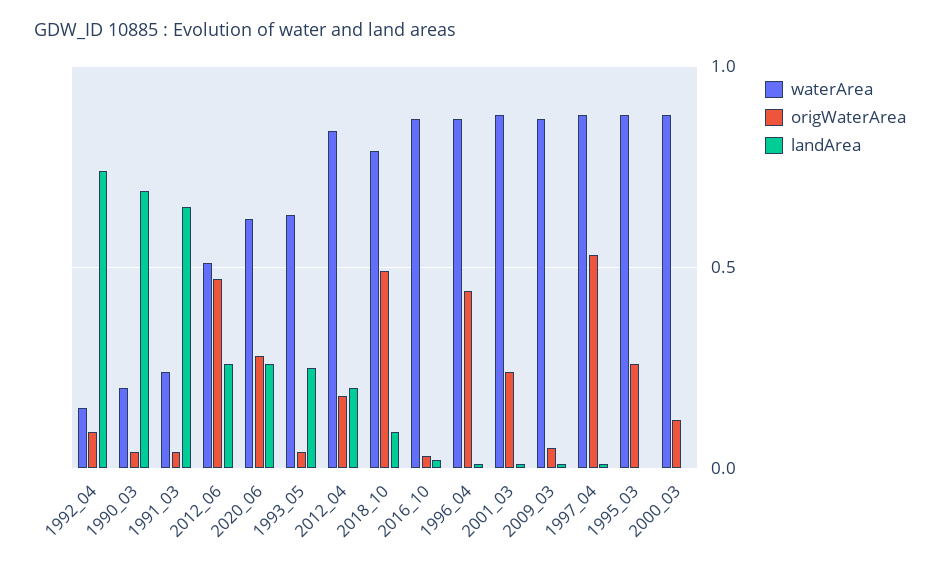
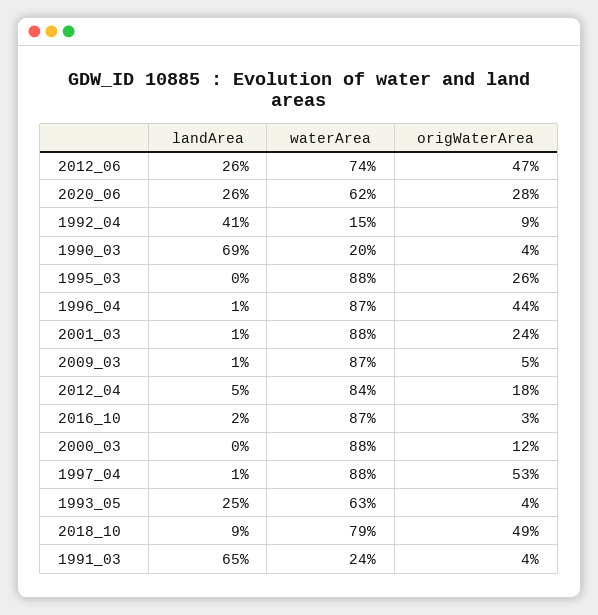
  {
    "waterArea": {
      "1992_04": 0.15,
      "1990_03": 0.2,
      "1991_03": 0.24,
-     "2012_06": 0.5,
+     "2012_06": 0.74,
      "2020_06": 0.62,
      "1993_05": 0.63,
      "2012_04": 0.84,
      "2018_10": 0.79,
      "2016_10": 0.87,
      "1996_04": 0.87,
      "2001_03": 0.88,
      "2009_03": 0.87,
      "1997_04": 0.88,
      "1995_03": 0.88,
      "2000_03": 0.88
    },
    "origWaterArea": {
      "1992_04": 0.09,
      "1990_03": 0.04,
      "1991_03": 0.04,
      "2012_06": 0.47,
      "2020_06": 0.28,
      "1993_05": 0.04,
      "2012_04": 0.18,
      "2018_10": 0.49,
      "2016_10": 0.03,
      "1996_04": 0.44,
      "2001_03": 0.24,
      "2009_03": 0.05,
      "1997_04": 0.53,
      "1995_03": 0.26,
      "2000_03": 0.12
    },
    "landArea": {
-     "1992_04": 0.75,
+     "1992_04": 0.41,
      "1990_03": 0.69,
      "1991_03": 0.65,
      "2012_06": 0.26,
      "2020_06": 0.26,
      "1993_05": 0.25,
-     "2012_04": 0.2,
+     "2012_04": 0.05,
      "2018_10": 0.09,
      "2016_10": 0.02,
      "1996_04": 0.01,
      "2001_03": 0.01,
      "2009_03": 0.01,
      "1997_04": 0.01,
      "1995_03": 0,
      "2000_03": 0
    }
  }

